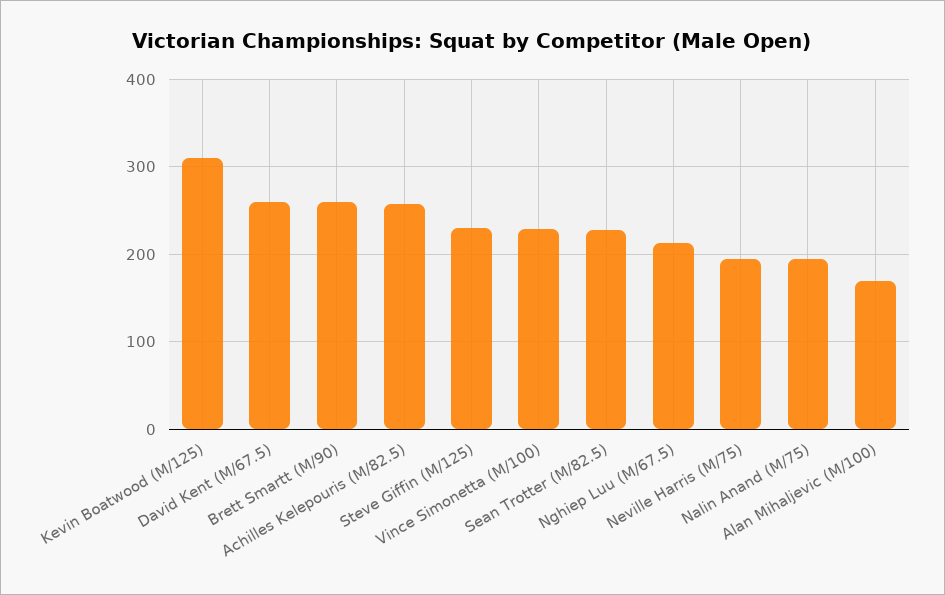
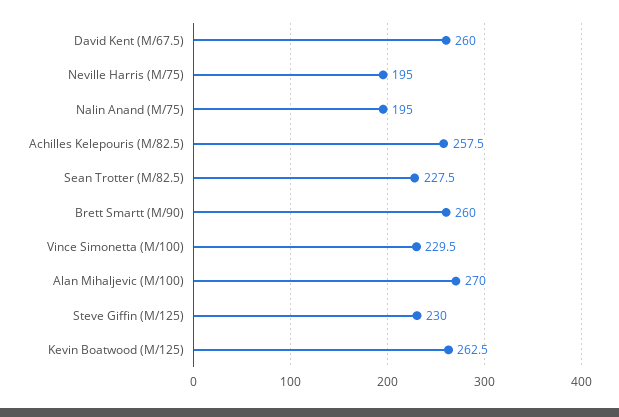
  {
-   "Kevin Boatwood (M/125)": 310,
+   "Kevin Boatwood (M/125)": 262.5,
    "David Kent (M/67.5)": 260,
    "Brett Smartt (M/90)": 260,
    "Achilles Kelepouris (M/82.5)": 257.5,
    "Steve Giffin (M/125)": 230,
    "Vince Simonetta (M/100)": 229.5,
    "Sean Trotter (M/82.5)": 227.5,
-   "Nghiep Luu (M/67.5)": 210,
    "Neville Harris (M/75)": 195,
    "Nalin Anand (M/75)": 195,
-   "Alan Mihaljevic (M/100)": 170
+   "Alan Mihaljevic (M/100)": 270
  }

